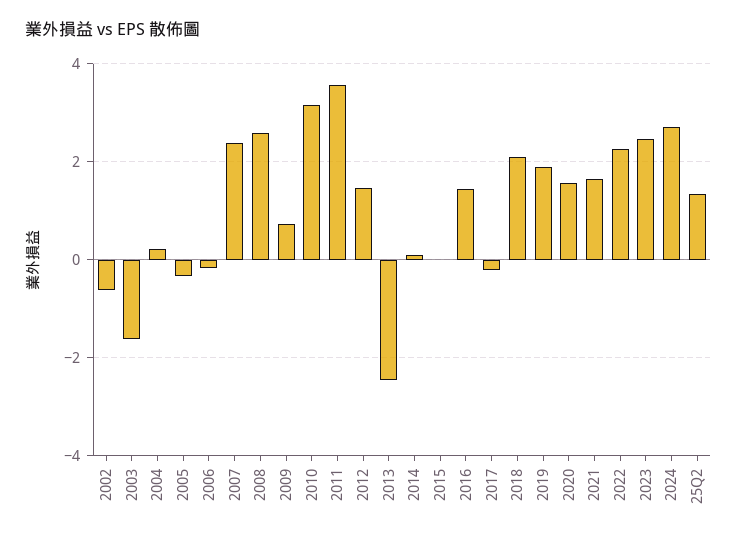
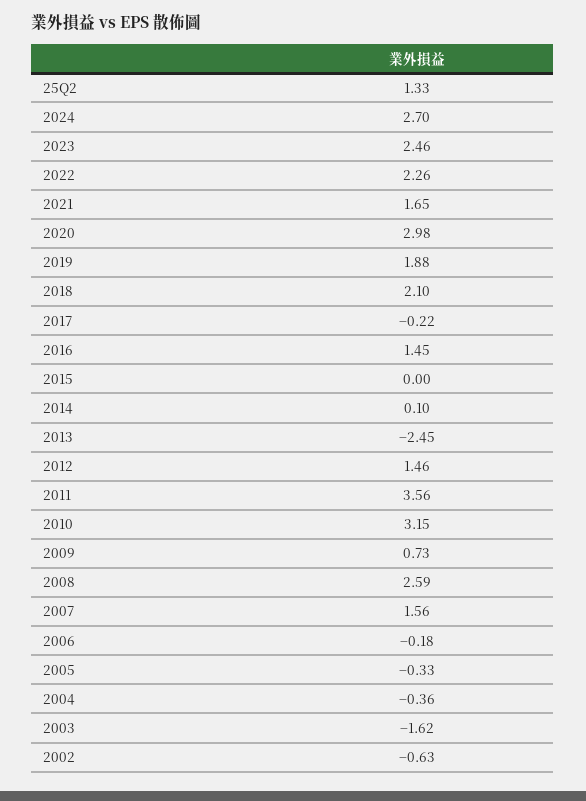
  {
    "2002": -0.63,
    "2003": -1.62,
-   "2004": 0.2,
+   "2004": -0.36,
    "2005": -0.33,
    "2006": -0.18,
-   "2007": 2.4,
+   "2007": 1.56,
    "2008": 2.59,
    "2009": 0.73,
    "2010": 3.15,
    "2011": 3.56,
    "2012": 1.46,
    "2013": -2.45,
    "2014": 0.1,
    "2015": 0,
    "2016": 1.45,
    "2017": -0.22,
    "2018": 2.1,
    "2019": 1.88,
-   "2020": 1.6,
+   "2020": 2.98,
    "2021": 1.65,
    "2022": 2.26,
    "2023": 2.46,
    "2024": 2.7,
    "25Q2": 1.33
  }

